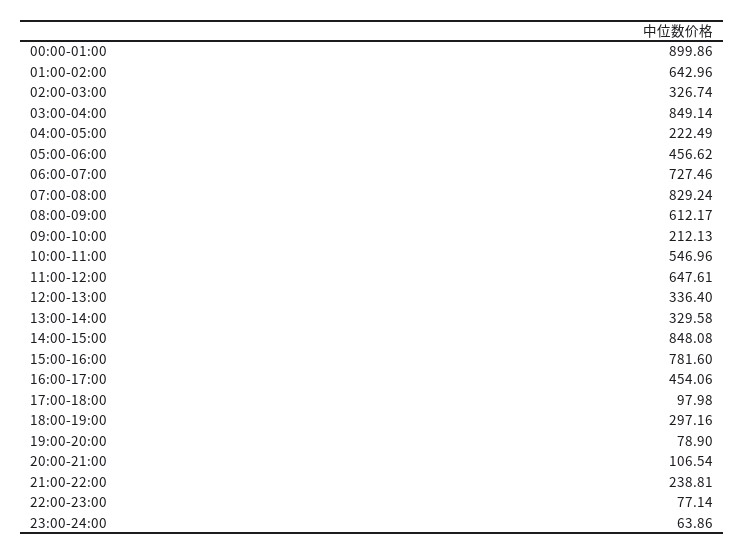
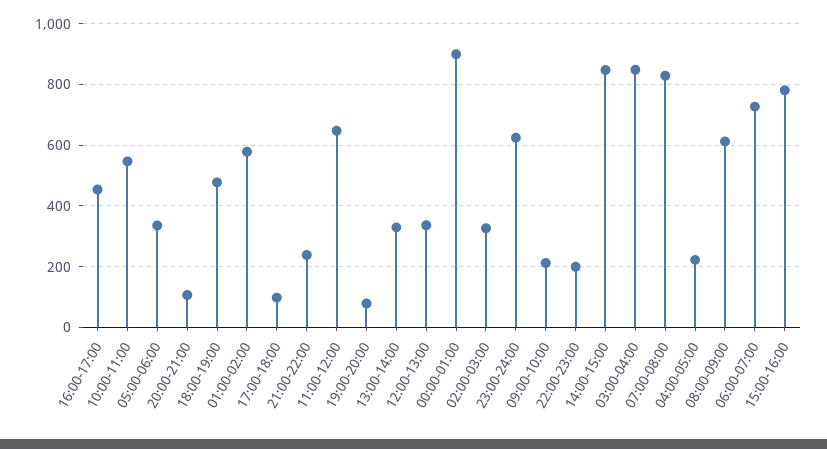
  {
    "00:00-01:00": 899.86,
-   "01:00-02:00": 642.96,
+   "01:00-02:00": 580,
    "02:00-03:00": 326.74,
    "03:00-04:00": 849.14,
    "04:00-05:00": 222.49,
-   "05:00-06:00": 456.62,
+   "05:00-06:00": 340,
    "06:00-07:00": 727.46,
    "07:00-08:00": 829.24,
    "08:00-09:00": 612.17,
    "09:00-10:00": 212.13,
    "10:00-11:00": 546.96,
    "11:00-12:00": 647.61,
    "12:00-13:00": 336.4,
    "13:00-14:00": 329.58,
    "14:00-15:00": 848.08,
    "15:00-16:00": 781.6,
    "16:00-17:00": 454.06,
    "17:00-18:00": 97.98,
-   "18:00-19:00": 297.16,
+   "18:00-19:00": 480,
    "19:00-20:00": 78.9,
    "20:00-21:00": 106.54,
    "21:00-22:00": 238.81,
-   "22:00-23:00": 77.14,
+   "22:00-23:00": 200,
-   "23:00-24:00": 63.86
+   "23:00-24:00": 620
  }

